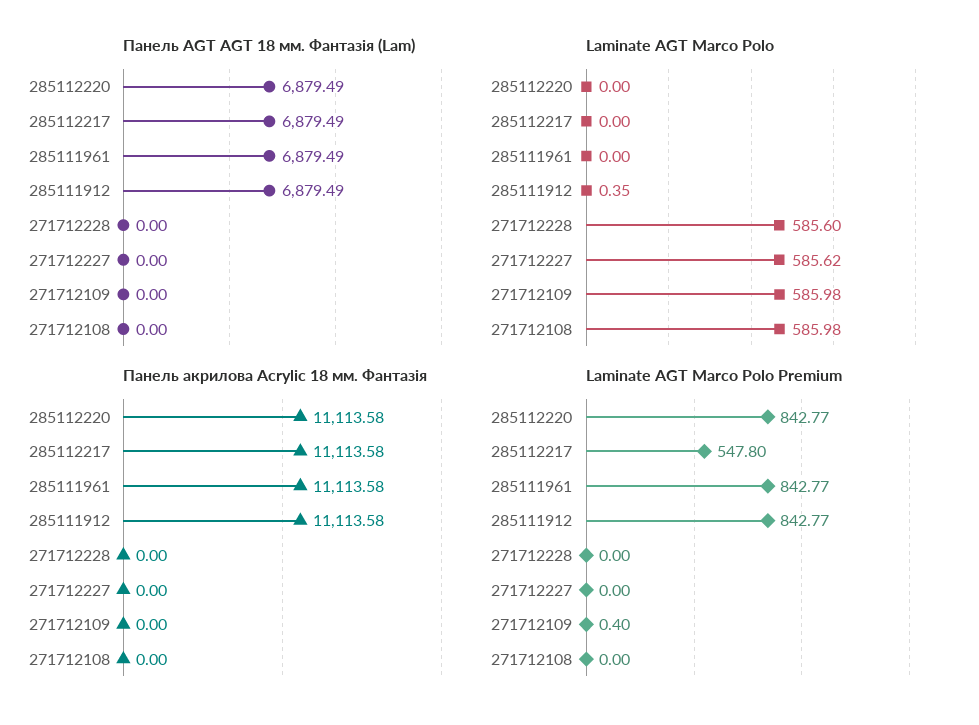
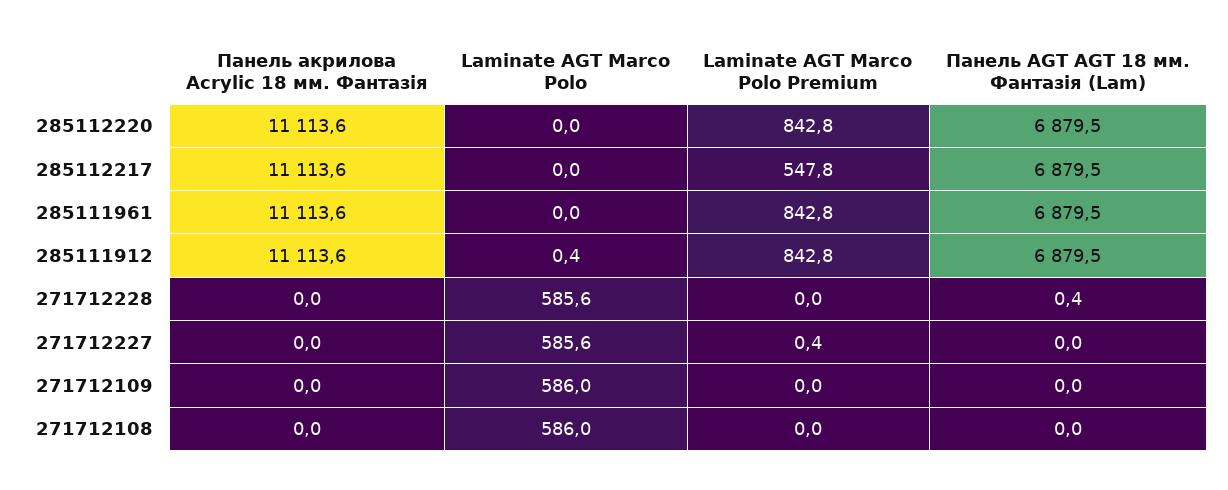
  {
    "Панель AGT AGT 18 мм. Фантазія (Lam)": {
      "285112220": 6879.49,
      "285112217": 6879.49,
      "285111961": 6879.49,
      "285111912": 6879.49,
-     "271712228": 0,
+     "271712228": 0.4,
      "271712227": 0,
      "271712109": 0,
      "271712108": 0
    },
    "Laminate AGT Marco Polo": {
      "285112220": 0,
      "285112217": 0,
      "285111961": 0,
      "285111912": 0.35,
      "271712228": 585.6,
      "271712227": 585.62,
      "271712109": 585.98,
      "271712108": 585.98
    },
    "Панель акрилова Acrylic 18 мм. Фантазія": {
      "285112220": 11113.58,
      "285112217": 11113.58,
      "285111961": 11113.58,
      "285111912": 11113.58,
      "271712228": 0,
      "271712227": 0,
      "271712109": 0,
      "271712108": 0
    },
    "Laminate AGT Marco Polo Premium": {
      "285112220": 842.77,
      "285112217": 547.8,
      "285111961": 842.77,
      "285111912": 842.77,
      "271712228": 0,
-     "271712227": 0,
+     "271712227": 0.4,
-     "271712109": 0.4,
+     "271712109": 0,
      "271712108": 0
    }
  }

